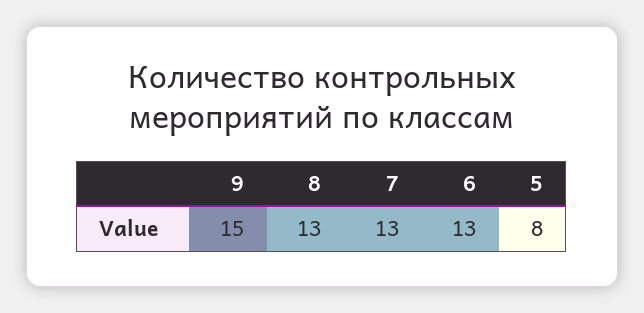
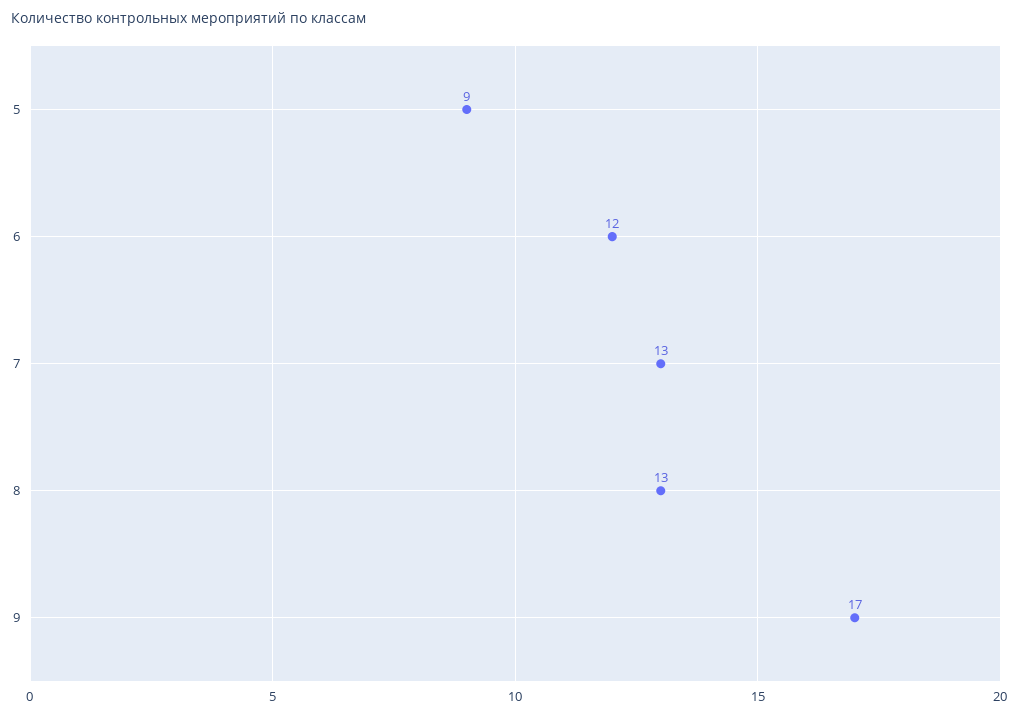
  {
-   "9": 15,
+   "9": 17,
    "8": 13,
    "7": 13,
-   "6": 13,
+   "6": 12,
-   "5": 8
+   "5": 9
  }

